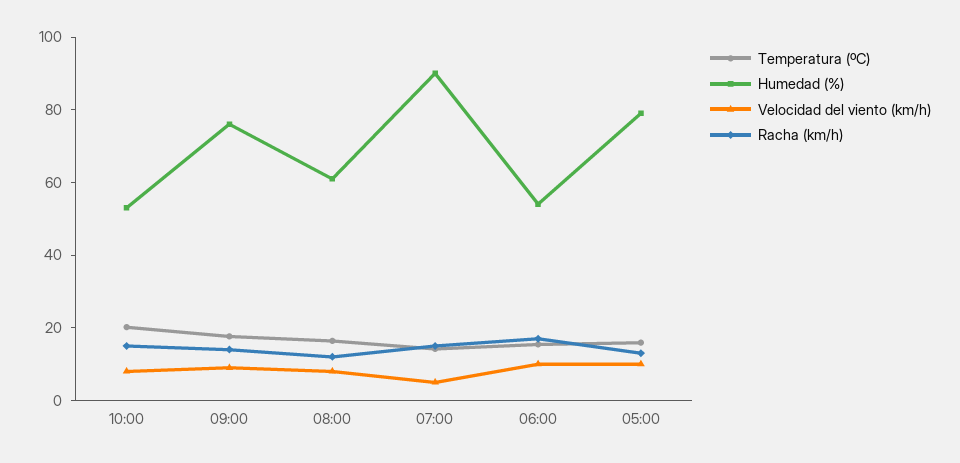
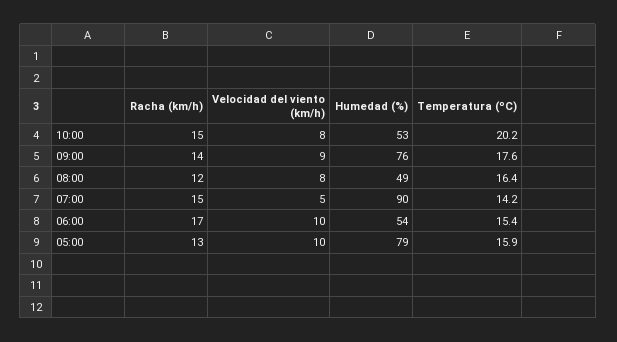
  {
    "Temperatura (ºC)": {
      "10:00": 20.2,
      "09:00": 17.6,
      "08:00": 16.4,
      "07:00": 14.2,
      "06:00": 15.4,
      "05:00": 15.9
    },
    "Humedad (%)": {
      "10:00": 53,
      "09:00": 76,
-     "08:00": 60,
+     "08:00": 49,
      "07:00": 90,
      "06:00": 54,
      "05:00": 79
    },
    "Velocidad del viento (km/h)": {
      "10:00": 8,
      "09:00": 9,
      "08:00": 8,
      "07:00": 5,
      "06:00": 10,
      "05:00": 10
    },
    "Racha (km/h)": {
      "10:00": 15,
      "09:00": 14,
      "08:00": 12,
      "07:00": 15,
      "06:00": 17,
      "05:00": 13
    }
  }

